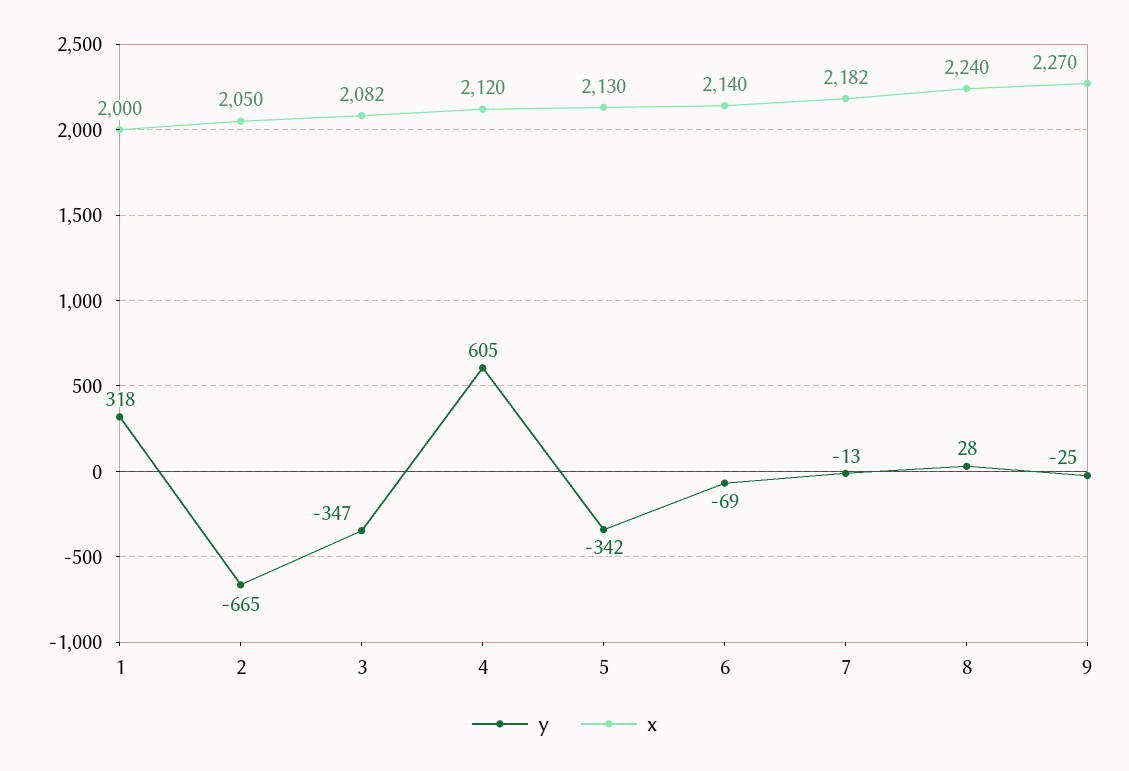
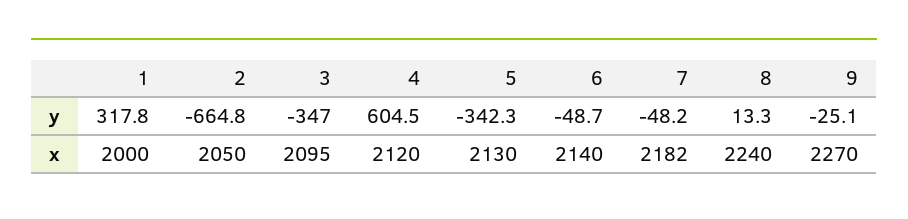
  {
    "y": {
      "1": 317.8,
      "2": -664.8,
      "3": -347,
      "4": 604.5,
      "5": -342.3,
-     "6": -69,
+     "6": -48.7,
-     "7": -13,
+     "7": -48.2,
-     "8": 28,
+     "8": 13.3,
      "9": -25.1
    },
    "x": {
      "1": 2000,
      "2": 2050,
-     "3": 2082,
+     "3": 2095,
      "4": 2120,
      "5": 2130,
      "6": 2140,
      "7": 2182,
      "8": 2240,
      "9": 2270
    }
  }

